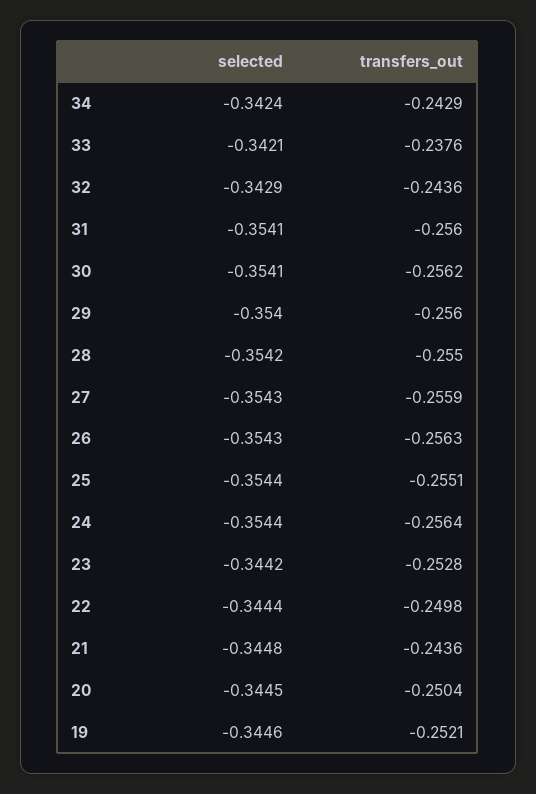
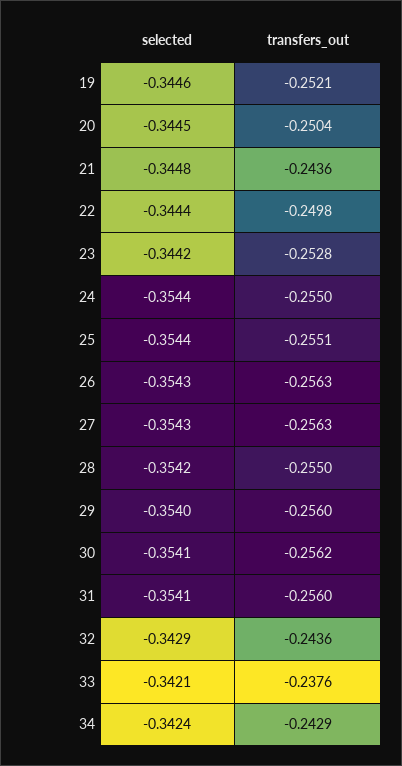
  {
    "selected": {
      "34": -0.3424,
      "33": -0.3421,
      "32": -0.3429,
      "31": -0.3541,
      "30": -0.3541,
      "29": -0.354,
      "28": -0.3542,
      "27": -0.3543,
      "26": -0.3543,
      "25": -0.3544,
      "24": -0.3544,
      "23": -0.3442,
      "22": -0.3444,
      "21": -0.3448,
      "20": -0.3445,
      "19": -0.3446
    },
    "transfers_out": {
      "34": -0.2429,
      "33": -0.2376,
      "32": -0.2436,
      "31": -0.256,
      "30": -0.2562,
      "29": -0.256,
      "28": -0.255,
-     "27": -0.2559,
+     "27": -0.2563,
      "26": -0.2563,
      "25": -0.2551,
-     "24": -0.2564,
+     "24": -0.255,
      "23": -0.2528,
      "22": -0.2498,
      "21": -0.2436,
      "20": -0.2504,
      "19": -0.2521
    }
  }

